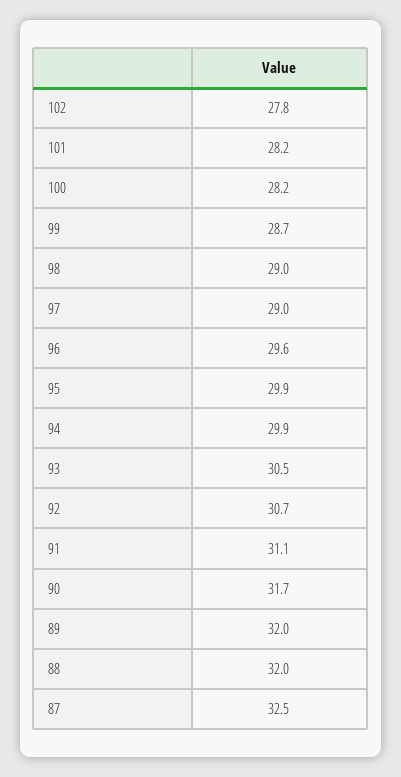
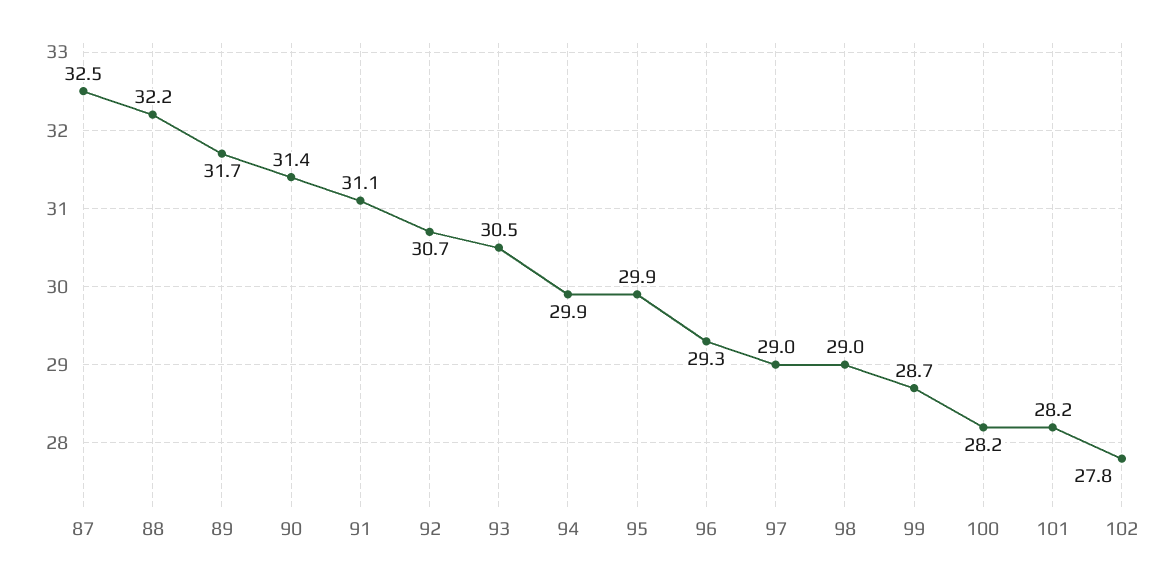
  {
    "102": 27.8,
    "101": 28.2,
    "100": 28.2,
    "99": 28.7,
    "98": 29,
    "97": 29,
-   "96": 29.6,
+   "96": 29.3,
    "95": 29.9,
    "94": 29.9,
    "93": 30.5,
    "92": 30.7,
    "91": 31.1,
-   "90": 31.7,
+   "90": 31.4,
-   "89": 32,
+   "89": 31.7,
-   "88": 32,
+   "88": 32.2,
    "87": 32.5
  }

